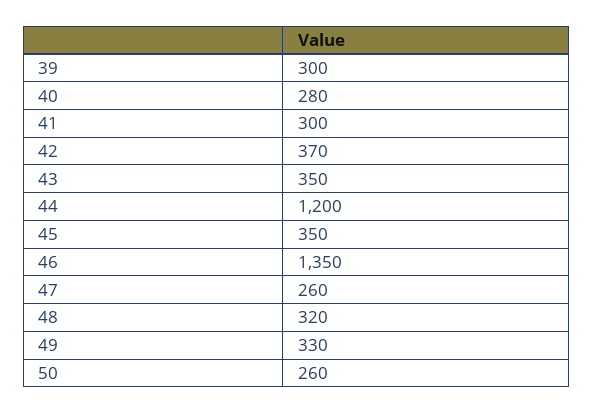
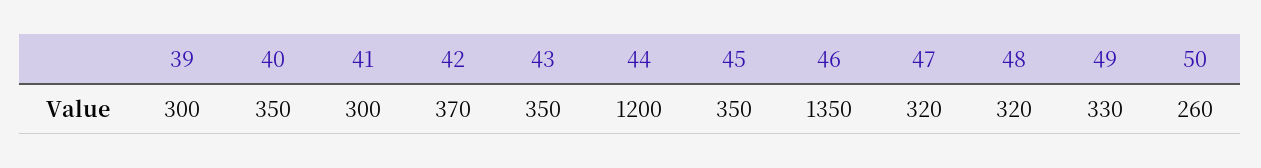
  {
    "39": 300,
-   "40": 280,
+   "40": 350,
    "41": 300,
    "42": 370,
    "43": 350,
    "44": 1200,
    "45": 350,
    "46": 1350,
-   "47": 260,
+   "47": 320,
    "48": 320,
    "49": 330,
    "50": 260
  }

